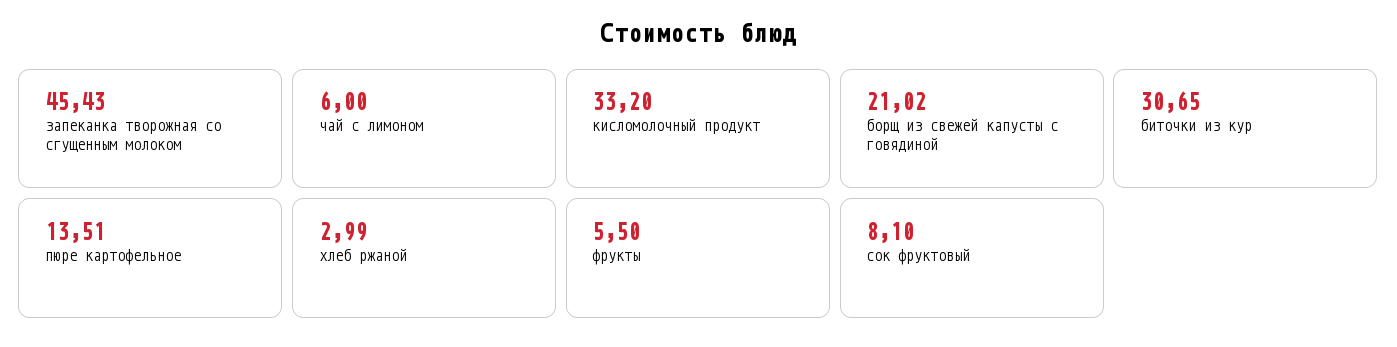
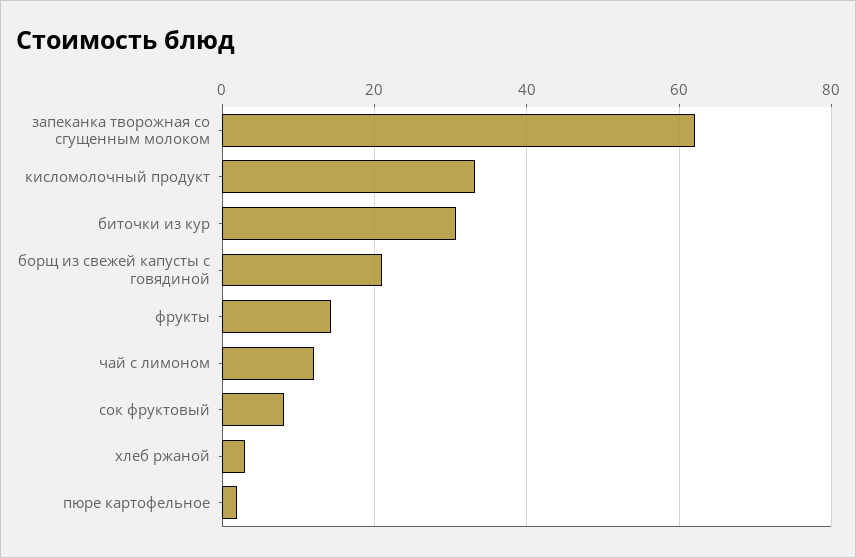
  {
-   "запеканка творожная со сгущенным молоком": 45.43,
+   "запеканка творожная со сгущенным молоком": 62,
-   "чай с лимоном": 6,
+   "чай с лимоном": 12,
    "кисломолочный продукт": 33.2,
    "борщ из свежей капусты с говядиной": 21.02,
    "биточки из кур": 30.65,
-   "пюре картофельное": 13.51,
+   "пюре картофельное": 2,
    "хлеб ржаной": 2.99,
-   "фрукты": 5.5,
+   "фрукты": 14,
    "сок фруктовый": 8.1
  }

